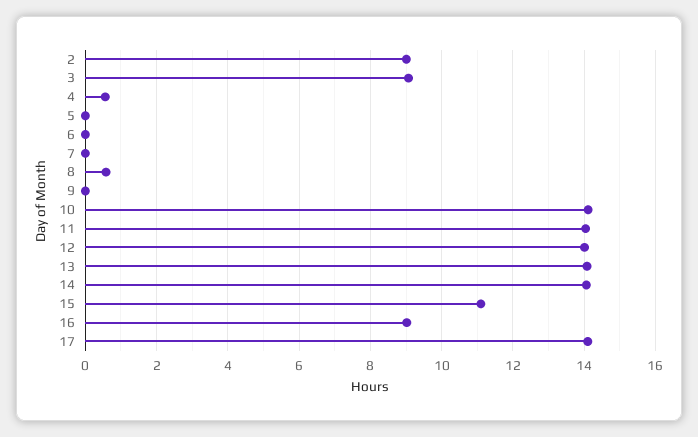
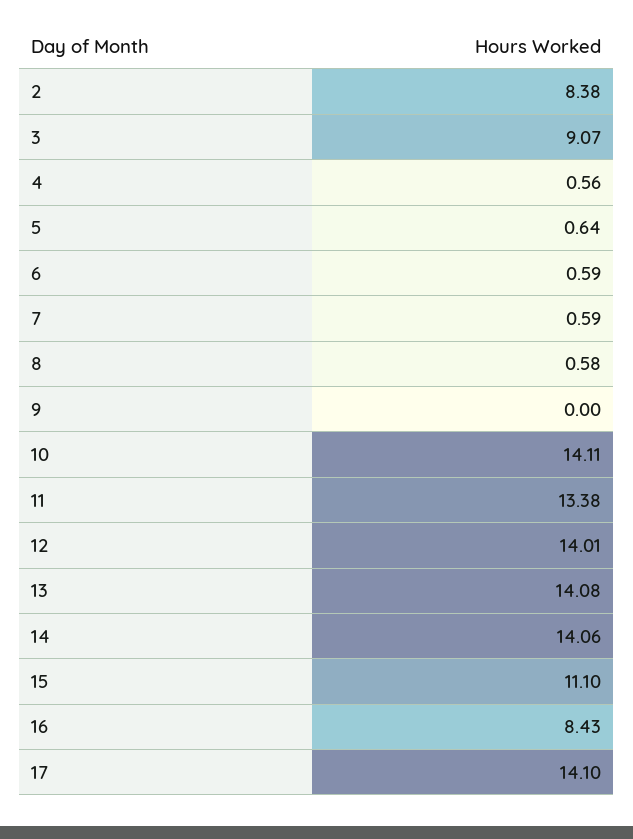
  {
-   "2": 9,
+   "2": 8.38,
    "3": 9.07,
    "4": 0.56,
-   "5": 0,
+   "5": 0.64,
-   "6": 0,
+   "6": 0.59,
-   "7": 0,
+   "7": 0.59,
    "8": 0.58,
    "9": 0,
    "10": 14.11,
-   "11": 14,
+   "11": 13.38,
    "12": 14.01,
    "13": 14.08,
    "14": 14.06,
    "15": 11.1,
-   "16": 9,
+   "16": 8.43,
    "17": 14.1
  }

